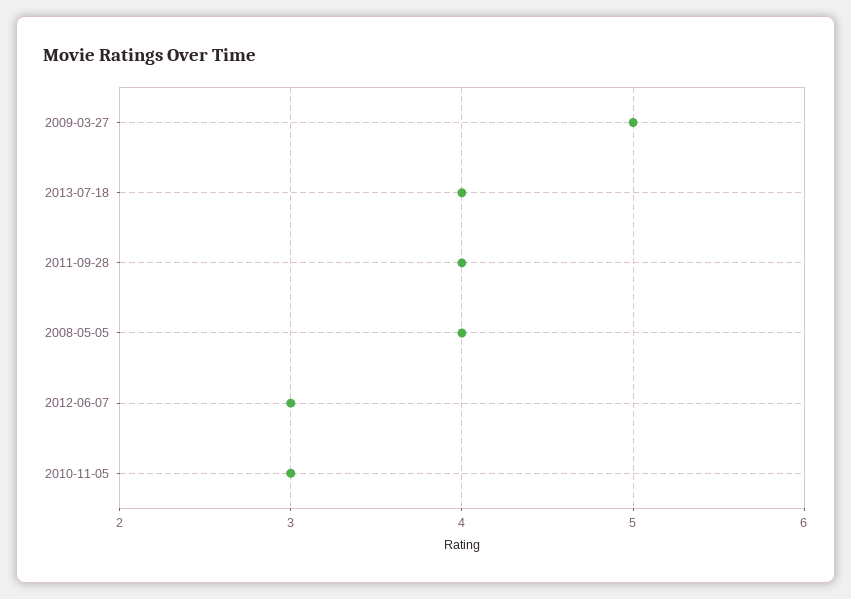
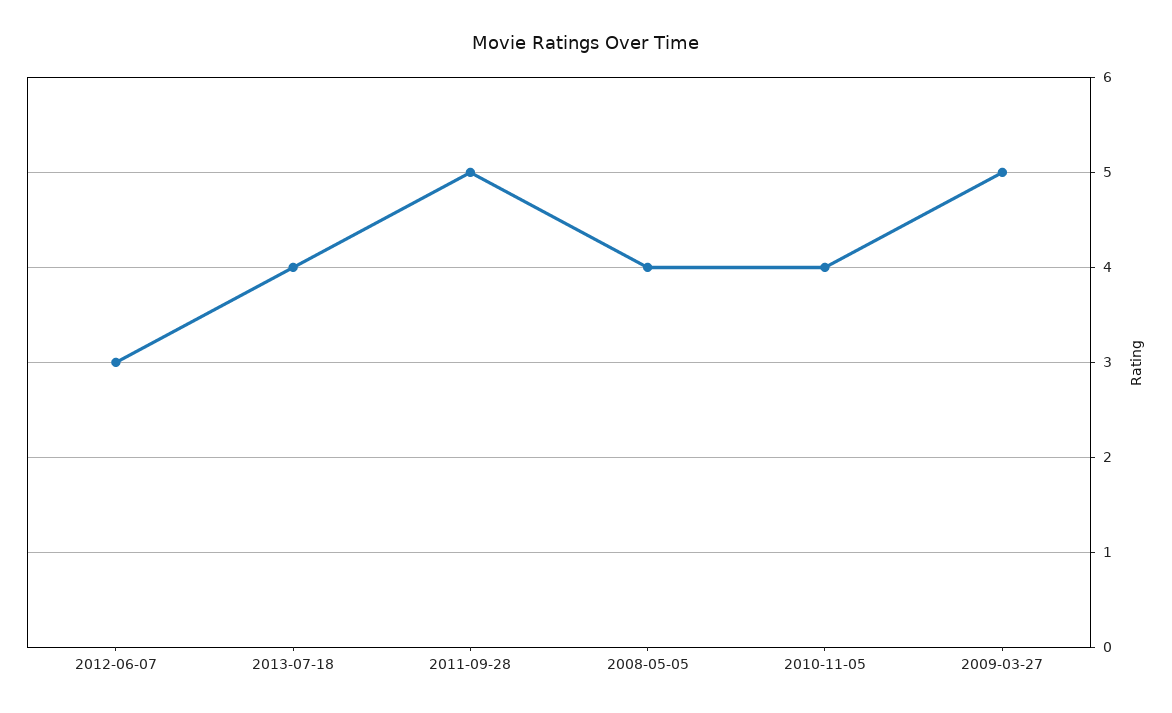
  {
    "2009-03-27": 5,
    "2013-07-18": 4,
-   "2011-09-28": 4,
+   "2011-09-28": 5,
    "2008-05-05": 4,
    "2012-06-07": 3,
-   "2010-11-05": 3
+   "2010-11-05": 4
  }

